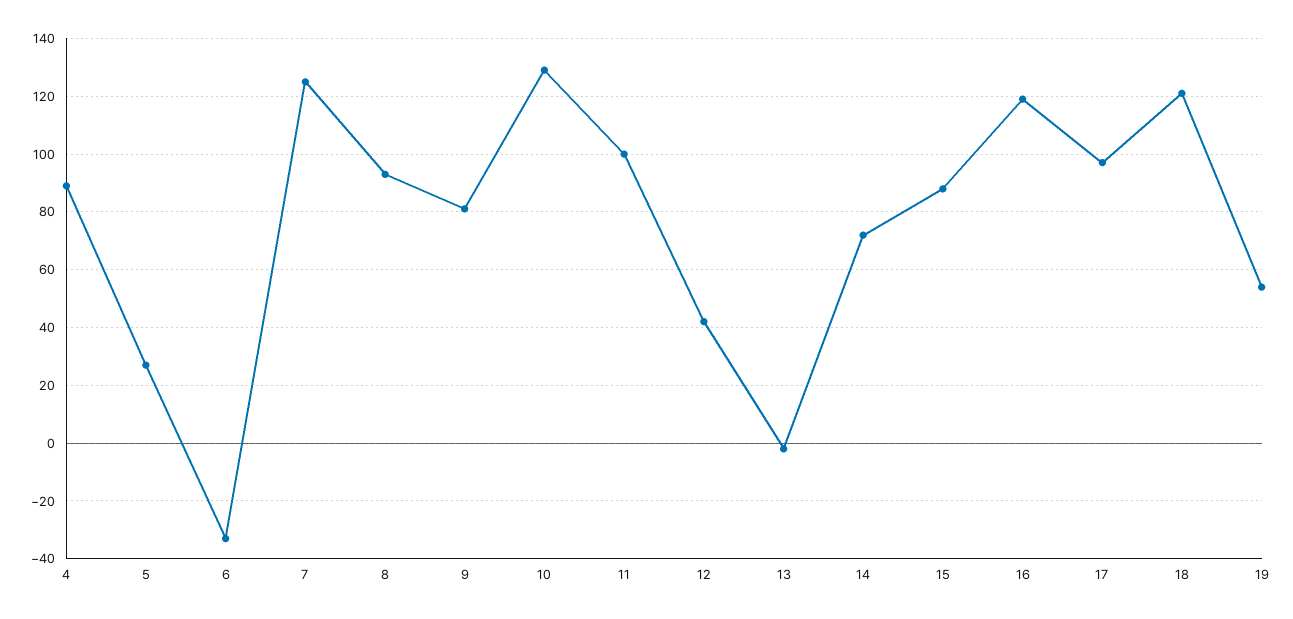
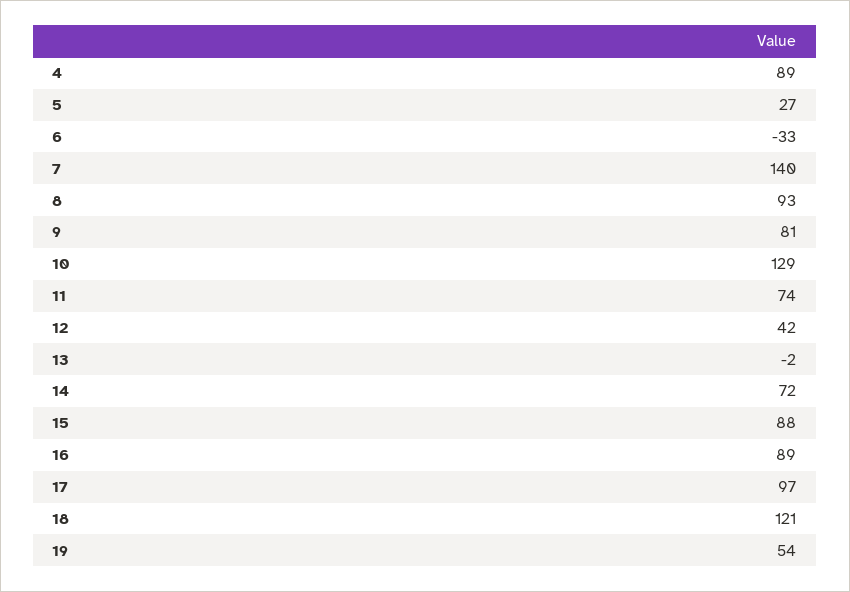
  {
    "4": 89,
    "5": 27,
    "6": -33,
-   "7": 125,
+   "7": 140,
    "8": 93,
    "9": 81,
    "10": 129,
-   "11": 100,
+   "11": 74,
    "12": 42,
    "13": -2,
    "14": 72,
    "15": 88,
-   "16": 120,
+   "16": 89,
    "17": 97,
    "18": 121,
    "19": 54
  }

